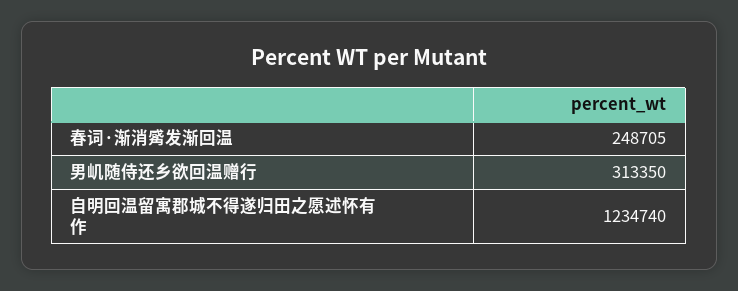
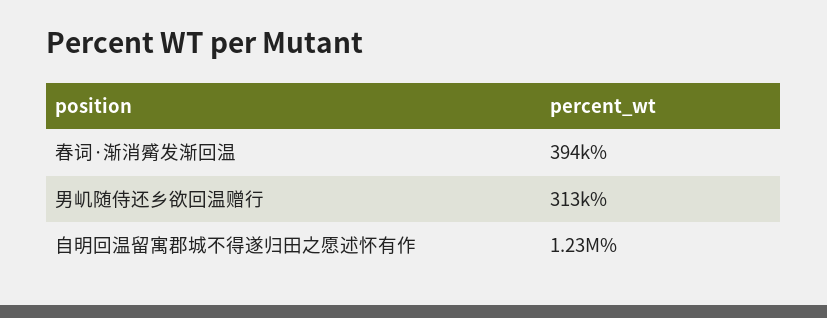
  {
-   "春词·渐消觱发渐回温": 248705,
+   "春词·渐消觱发渐回温": 394000,
    "男㞦随侍还乡欲回温赠行": 313350,
    "自明回温留寓郡城不得遂归田之愿述怀有作": 1234740
  }

